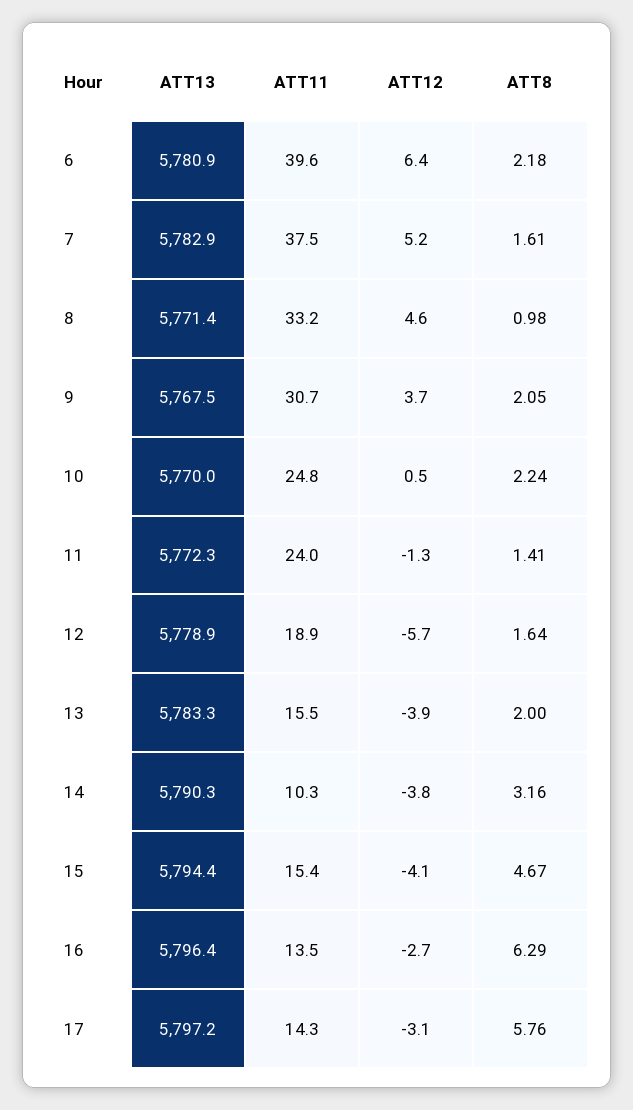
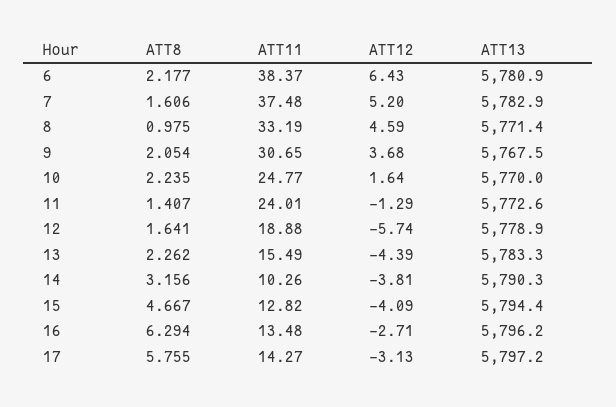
  {
    "ATT13": {
      "6": 5780.9,
      "7": 5782.9,
      "8": 5771.4,
      "9": 5767.5,
      "10": 5770,
-     "11": 5772.3,
+     "11": 5772.6,
      "12": 5778.9,
      "13": 5783.3,
      "14": 5790.3,
      "15": 5794.4,
-     "16": 5796.4,
+     "16": 5796.2,
      "17": 5797.2
    },
    "ATT11": {
-     "6": 39.6,
+     "6": 38.37,
      "7": 37.48,
      "8": 33.19,
      "9": 30.65,
      "10": 24.77,
      "11": 24.01,
      "12": 18.88,
      "13": 15.49,
      "14": 10.26,
-     "15": 15.4,
+     "15": 12.82,
      "16": 13.48,
      "17": 14.27
    },
    "ATT12": {
      "6": 6.43,
      "7": 5.2,
      "8": 4.59,
      "9": 3.68,
-     "10": 0.5,
+     "10": 1.64,
      "11": -1.29,
      "12": -5.74,
-     "13": -3.9,
+     "13": -4.39,
      "14": -3.81,
      "15": -4.09,
      "16": -2.71,
      "17": -3.13
    },
    "ATT8": {
      "6": 2.177,
      "7": 1.606,
      "8": 0.975,
      "9": 2.054,
      "10": 2.235,
      "11": 1.407,
      "12": 1.641,
-     "13": 2,
+     "13": 2.262,
      "14": 3.156,
      "15": 4.667,
      "16": 6.294,
      "17": 5.755
    }
  }

